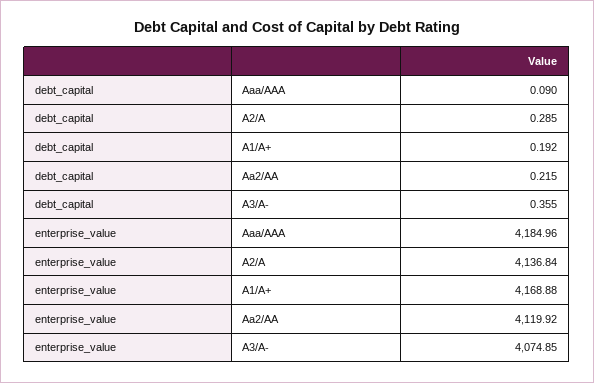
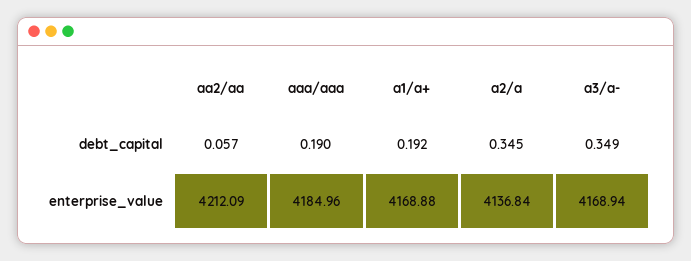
  {
    "debt_capital": {
-     "Aaa/AAA": 0.09,
+     "Aaa/AAA": 0.19,
-     "A2/A": 0.285,
+     "A2/A": 0.345,
      "A1/A+": 0.192,
-     "Aa2/AA": 0.215,
+     "Aa2/AA": 0.057,
-     "A3/A-": 0.355
+     "A3/A-": 0.349
    },
    "enterprise_value": {
      "Aaa/AAA": 4184.96,
      "A2/A": 4136.84,
      "A1/A+": 4168.88,
-     "Aa2/AA": 4119.92,
+     "Aa2/AA": 4212.09,
-     "A3/A-": 4074.85
+     "A3/A-": 4168.94
    }
  }

